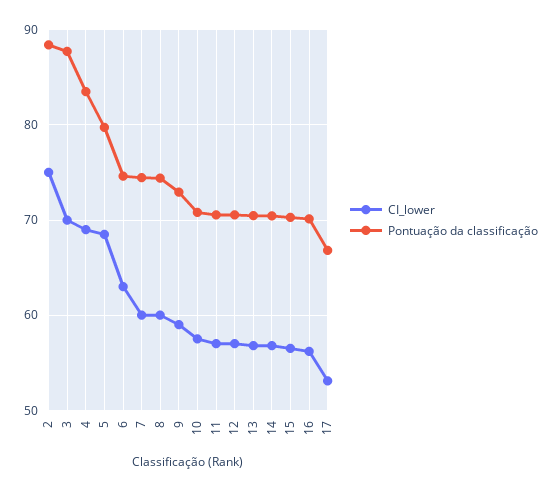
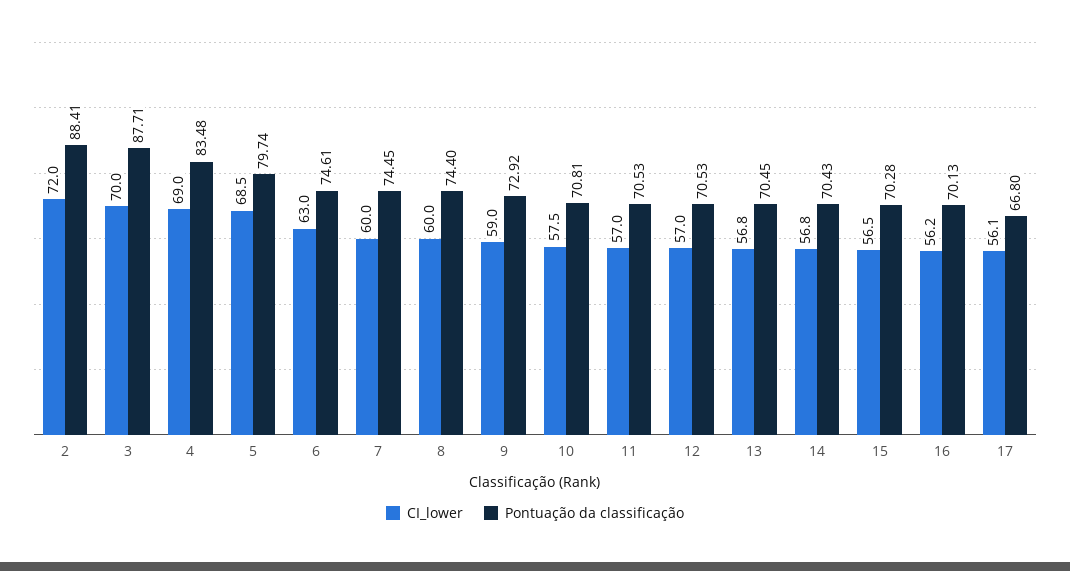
  {
    "CI_lower": {
-     "2": 75,
+     "2": 72,
      "3": 70,
      "4": 69,
      "5": 68.5,
      "6": 63,
      "7": 60,
      "8": 60,
      "9": 59,
      "10": 57.5,
      "11": 57,
      "12": 57,
      "13": 56.8,
      "14": 56.8,
      "15": 56.5,
      "16": 56.2,
-     "17": 53
+     "17": 56.1
    },
    "Pontuação da classificação": {
      "2": 88.41,
      "3": 87.71,
      "4": 83.48,
      "5": 79.74,
      "6": 74.61,
      "7": 74.45,
      "8": 74.4,
      "9": 72.92,
      "10": 70.81,
      "11": 70.53,
      "12": 70.53,
      "13": 70.45,
      "14": 70.43,
      "15": 70.28,
      "16": 70.13,
      "17": 66.8
    }
  }

